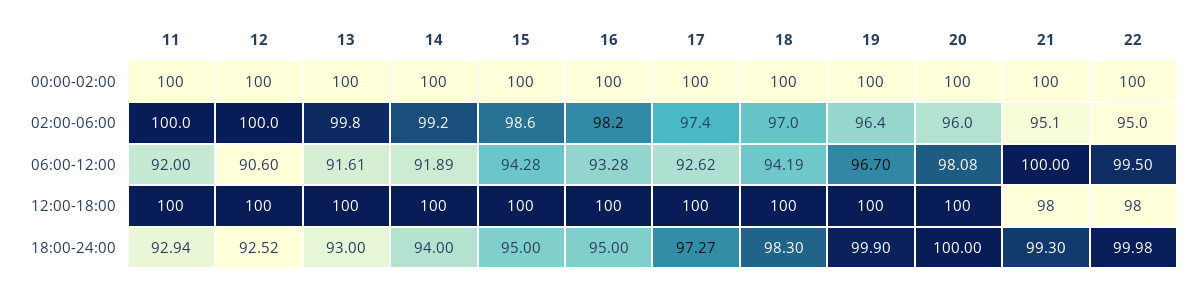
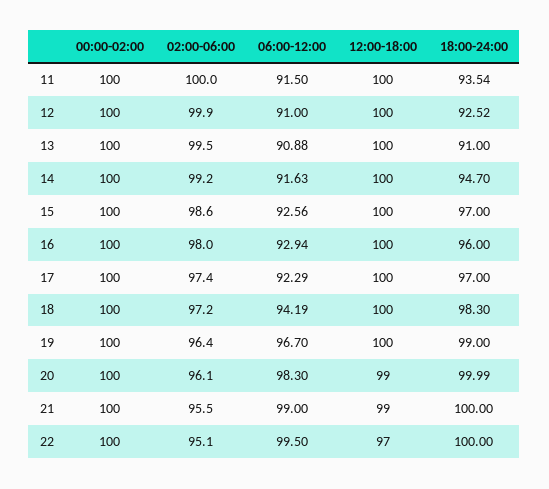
  {
    "11": {
      "00:00-02:00": 100,
      "02:00-06:00": 100,
-     "06:00-12:00": 92,
+     "06:00-12:00": 91.5,
      "12:00-18:00": 100,
-     "18:00-24:00": 92.94
+     "18:00-24:00": 93.54
    },
    "12": {
      "00:00-02:00": 100,
-     "02:00-06:00": 100,
+     "02:00-06:00": 99.9,
-     "06:00-12:00": 90.6,
+     "06:00-12:00": 91,
      "12:00-18:00": 100,
      "18:00-24:00": 92.52
    },
    "13": {
      "00:00-02:00": 100,
-     "02:00-06:00": 99.8,
+     "02:00-06:00": 99.5,
-     "06:00-12:00": 91.61,
+     "06:00-12:00": 90.88,
      "12:00-18:00": 100,
-     "18:00-24:00": 93
+     "18:00-24:00": 91
    },
    "14": {
      "00:00-02:00": 100,
      "02:00-06:00": 99.2,
-     "06:00-12:00": 91.89,
+     "06:00-12:00": 91.63,
      "12:00-18:00": 100,
-     "18:00-24:00": 94
+     "18:00-24:00": 94.7
    },
    "15": {
      "00:00-02:00": 100,
      "02:00-06:00": 98.6,
-     "06:00-12:00": 94.28,
+     "06:00-12:00": 92.56,
      "12:00-18:00": 100,
-     "18:00-24:00": 95
+     "18:00-24:00": 97
    },
    "16": {
      "00:00-02:00": 100,
-     "02:00-06:00": 98.2,
+     "02:00-06:00": 98,
-     "06:00-12:00": 93.28,
+     "06:00-12:00": 92.94,
      "12:00-18:00": 100,
-     "18:00-24:00": 95
+     "18:00-24:00": 96
    },
    "17": {
      "00:00-02:00": 100,
      "02:00-06:00": 97.4,
-     "06:00-12:00": 92.62,
+     "06:00-12:00": 92.29,
      "12:00-18:00": 100,
-     "18:00-24:00": 97.27
+     "18:00-24:00": 97
    },
    "18": {
      "00:00-02:00": 100,
-     "02:00-06:00": 97,
+     "02:00-06:00": 97.2,
      "06:00-12:00": 94.19,
      "12:00-18:00": 100,
      "18:00-24:00": 98.3
    },
    "19": {
      "00:00-02:00": 100,
      "02:00-06:00": 96.4,
      "06:00-12:00": 96.7,
      "12:00-18:00": 100,
-     "18:00-24:00": 99.9
+     "18:00-24:00": 99
    },
    "20": {
      "00:00-02:00": 100,
-     "02:00-06:00": 96,
+     "02:00-06:00": 96.1,
-     "06:00-12:00": 98.08,
+     "06:00-12:00": 98.3,
-     "12:00-18:00": 100,
+     "12:00-18:00": 99,
-     "18:00-24:00": 100
+     "18:00-24:00": 99.99
    },
    "21": {
      "00:00-02:00": 100,
-     "02:00-06:00": 95.1,
+     "02:00-06:00": 95.5,
-     "06:00-12:00": 100,
+     "06:00-12:00": 99,
-     "12:00-18:00": 98,
+     "12:00-18:00": 99,
-     "18:00-24:00": 99.3
+     "18:00-24:00": 100
    },
    "22": {
      "00:00-02:00": 100,
-     "02:00-06:00": 95,
+     "02:00-06:00": 95.1,
      "06:00-12:00": 99.5,
-     "12:00-18:00": 98,
+     "12:00-18:00": 97,
-     "18:00-24:00": 99.98
+     "18:00-24:00": 100
    }
  }

